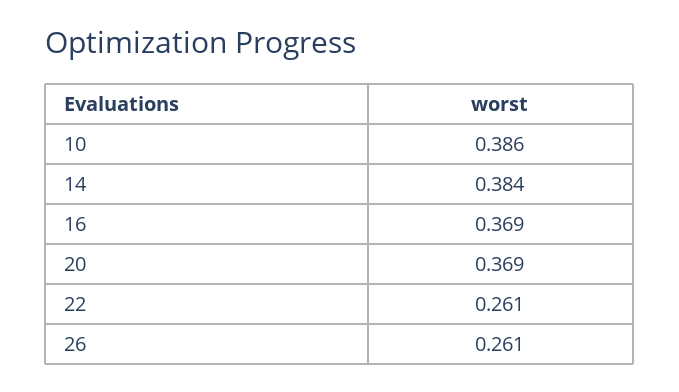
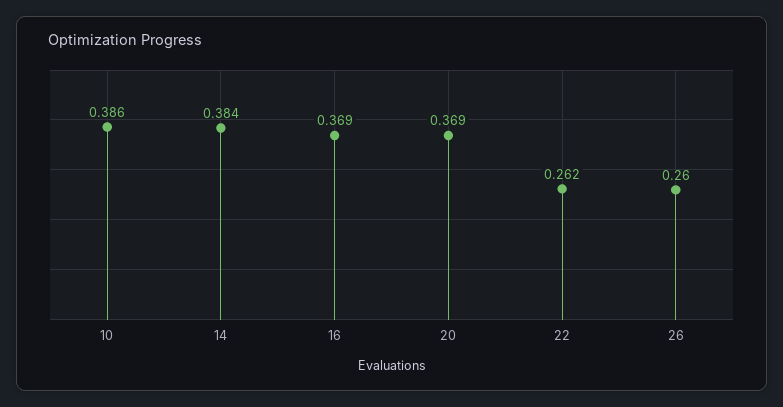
  {
    "10": 0.386,
    "14": 0.384,
    "16": 0.369,
    "20": 0.369,
-   "22": 0.261,
+   "22": 0.262,
-   "26": 0.261
+   "26": 0.26
  }

